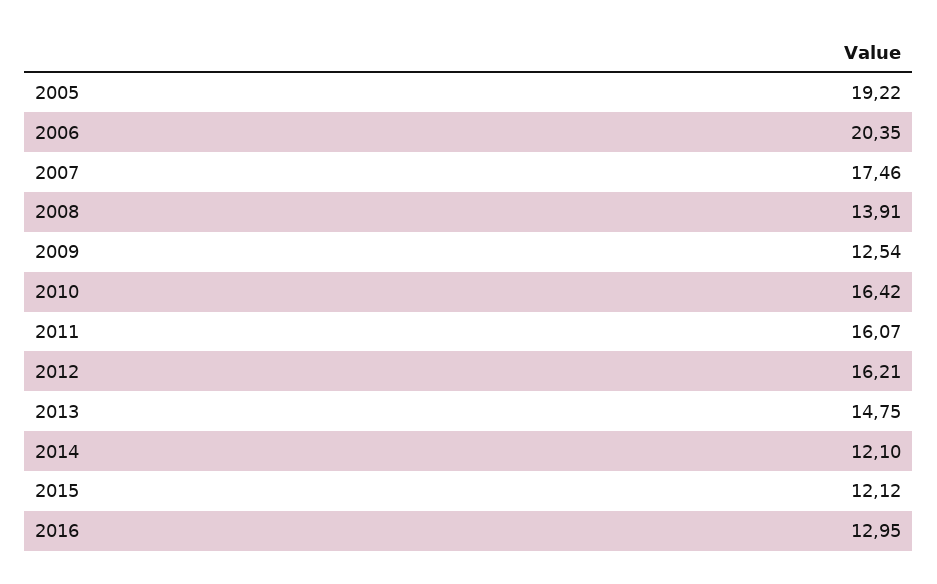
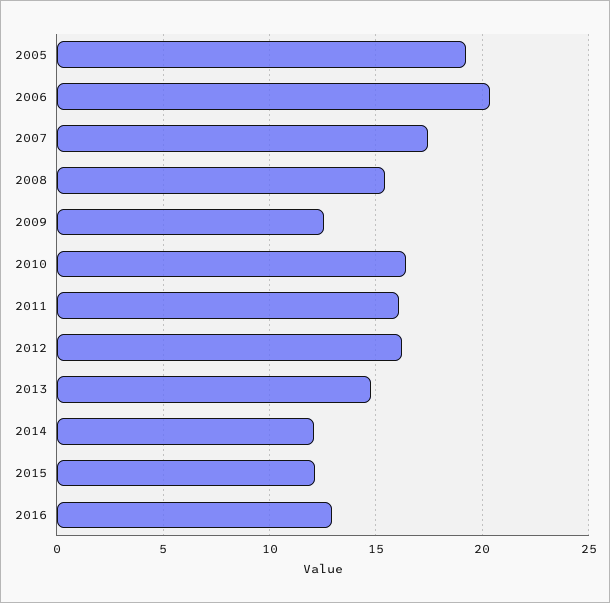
  {
    "2005": 19.22,
    "2006": 20.35,
    "2007": 17.46,
-   "2008": 13.91,
+   "2008": 15.5,
    "2009": 12.54,
    "2010": 16.42,
    "2011": 16.07,
    "2012": 16.21,
    "2013": 14.75,
    "2014": 12.1,
    "2015": 12.12,
    "2016": 12.95
  }

